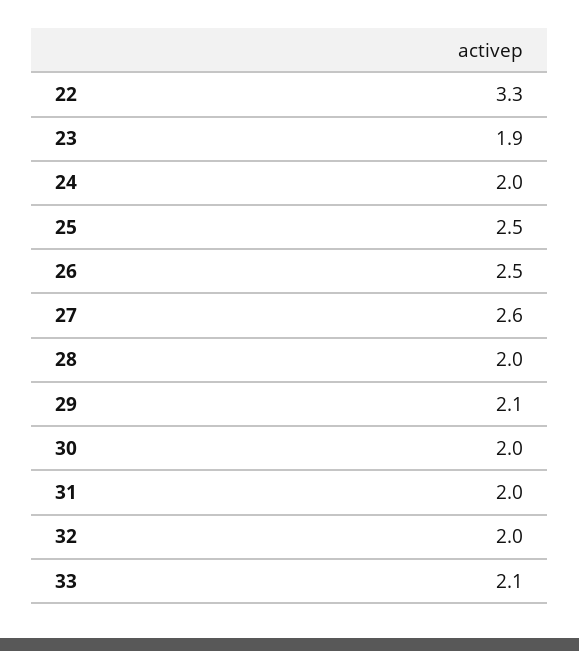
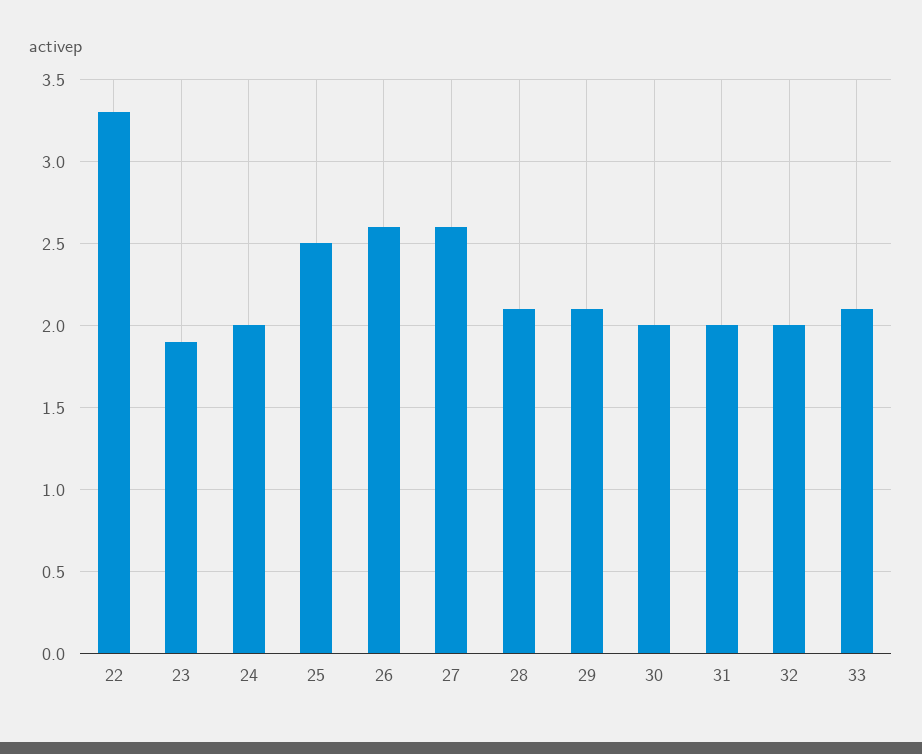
  {
    "22": 3.3,
    "23": 1.9,
    "24": 2,
    "25": 2.5,
-   "26": 2.5,
+   "26": 2.6,
    "27": 2.6,
-   "28": 2,
+   "28": 2.1,
    "29": 2.1,
    "30": 2,
    "31": 2,
    "32": 2,
    "33": 2.1
  }

